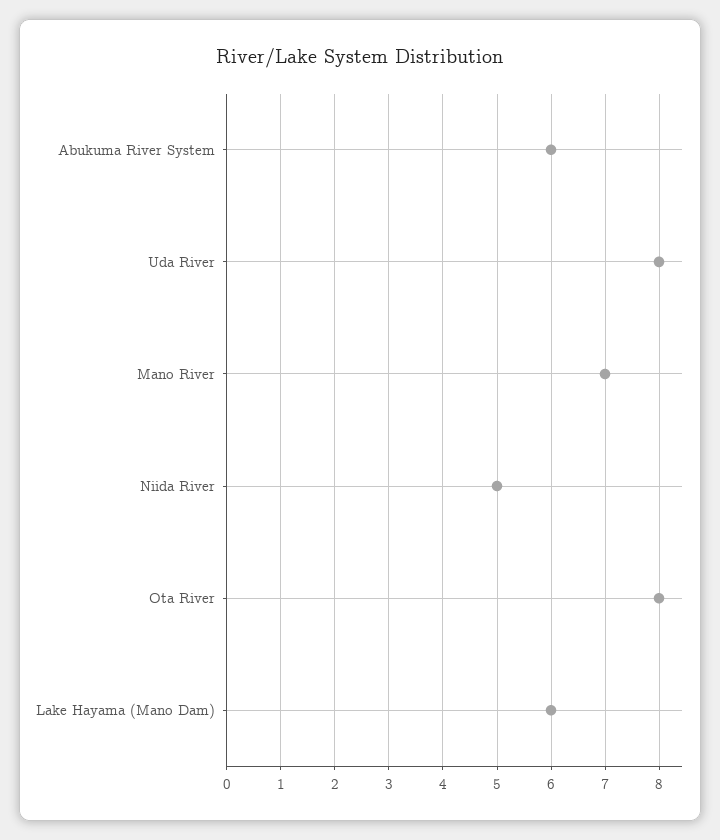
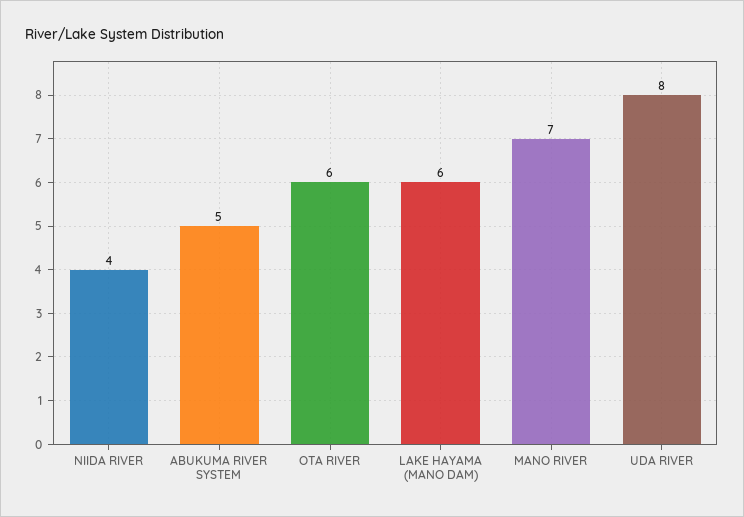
  {
-   "Abukuma River System": 6,
+   "Abukuma River System": 5,
    "Uda River": 8,
    "Mano River": 7,
-   "Niida River": 5,
+   "Niida River": 4,
-   "Ota River": 8,
+   "Ota River": 6,
    "Lake Hayama (Mano Dam)": 6
  }

